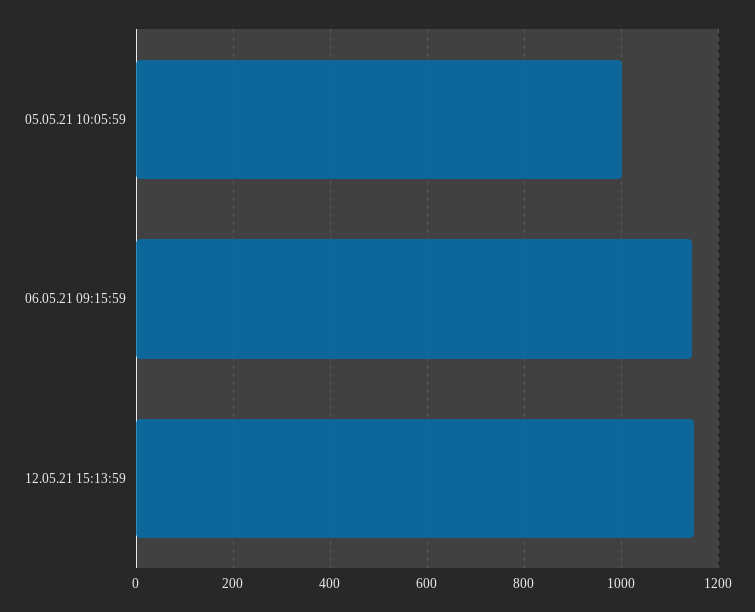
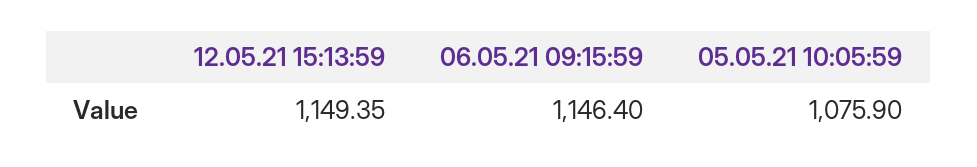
  {
-   "05.05.21 10:05:59": 1000,
+   "05.05.21 10:05:59": 1075.9,
    "06.05.21 09:15:59": 1146.4,
    "12.05.21 15:13:59": 1149.35
  }

